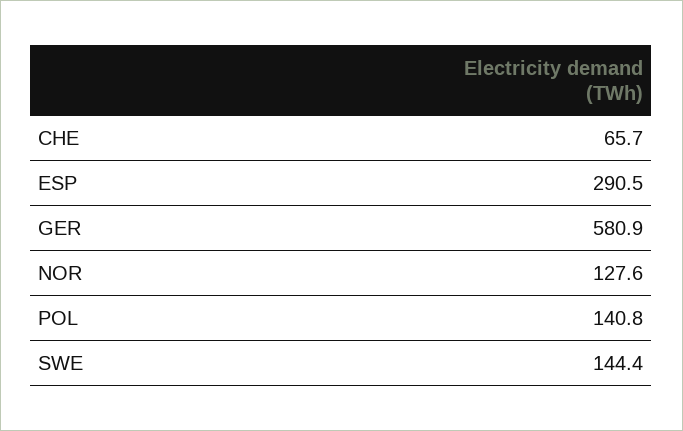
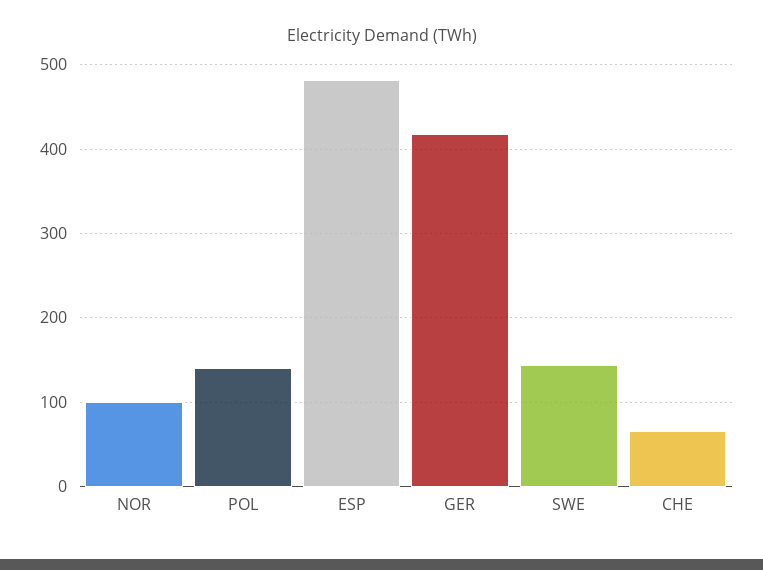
  {
    "CHE": 65.7,
-   "ESP": 290.5,
+   "ESP": 480,
-   "GER": 580.9,
+   "GER": 420,
-   "NOR": 127.6,
+   "NOR": 100,
    "POL": 140.8,
    "SWE": 144.4
  }

